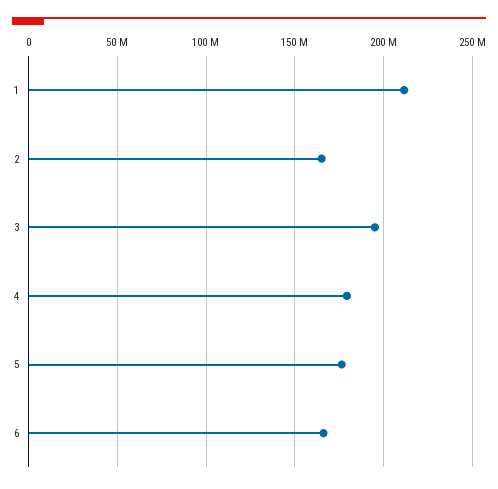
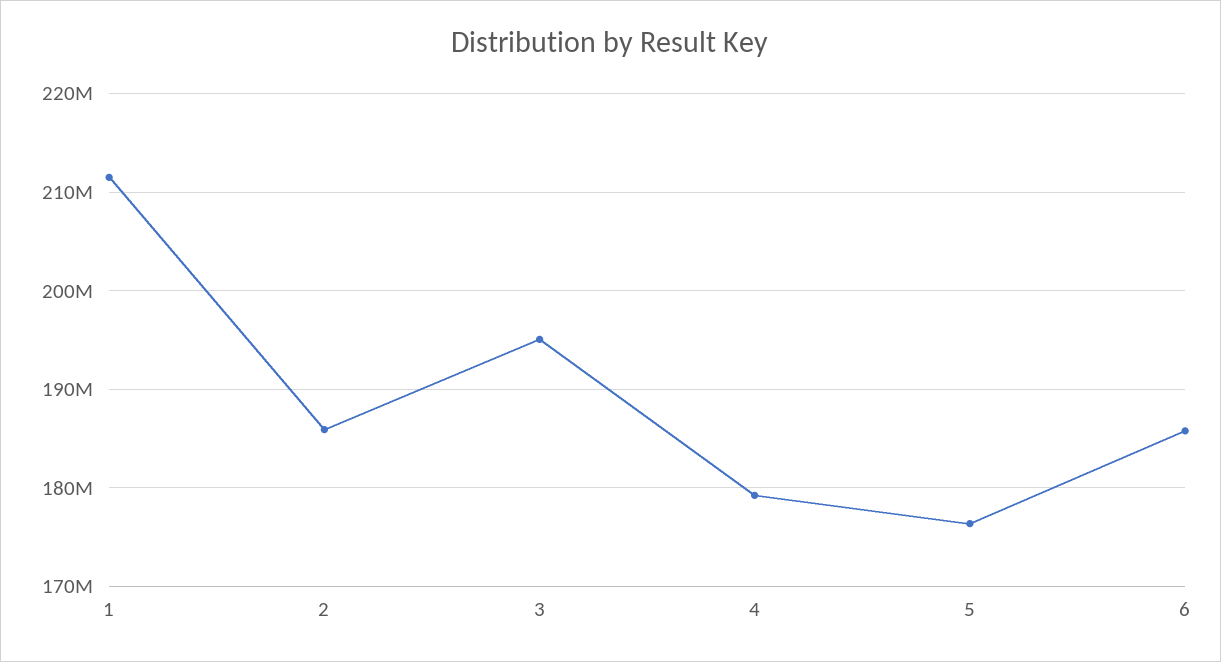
  {
    "1": 212000000,
-   "2": 165000000,
+   "2": 186000000,
    "3": 195000000,
    "4": 179000000,
    "5": 176000000,
-   "6": 165000000
+   "6": 186000000
  }

